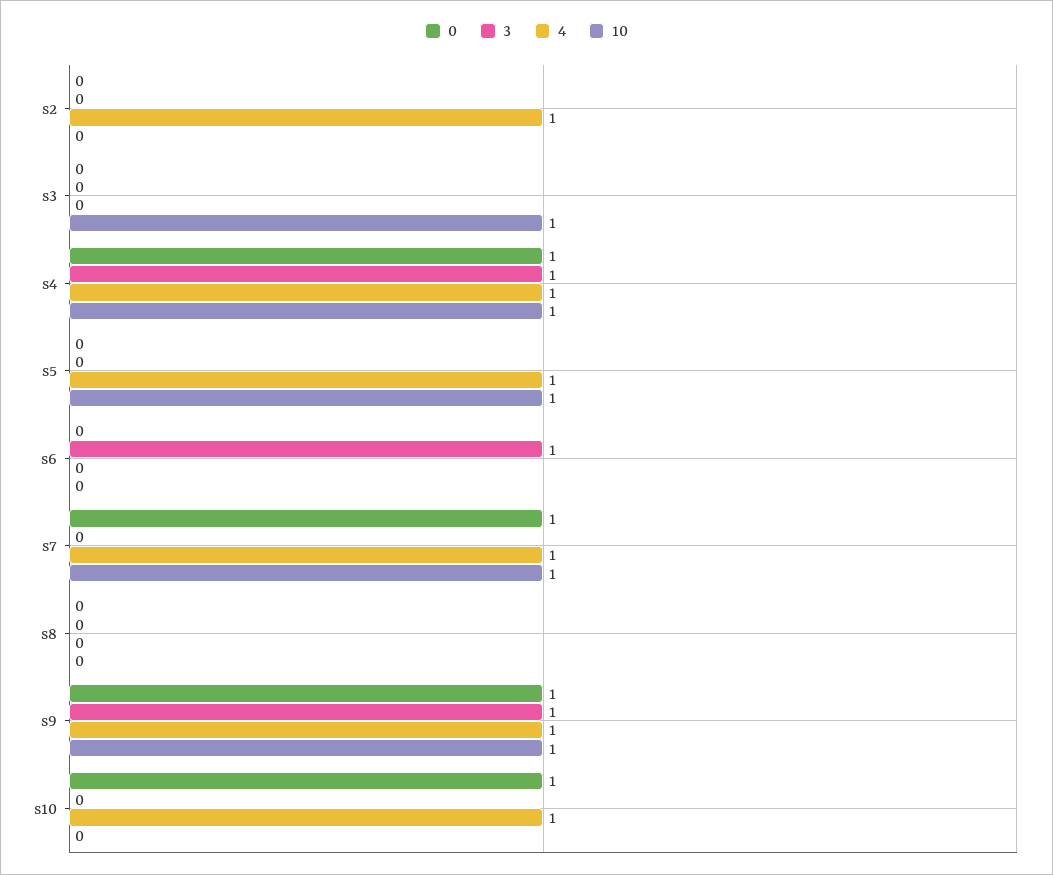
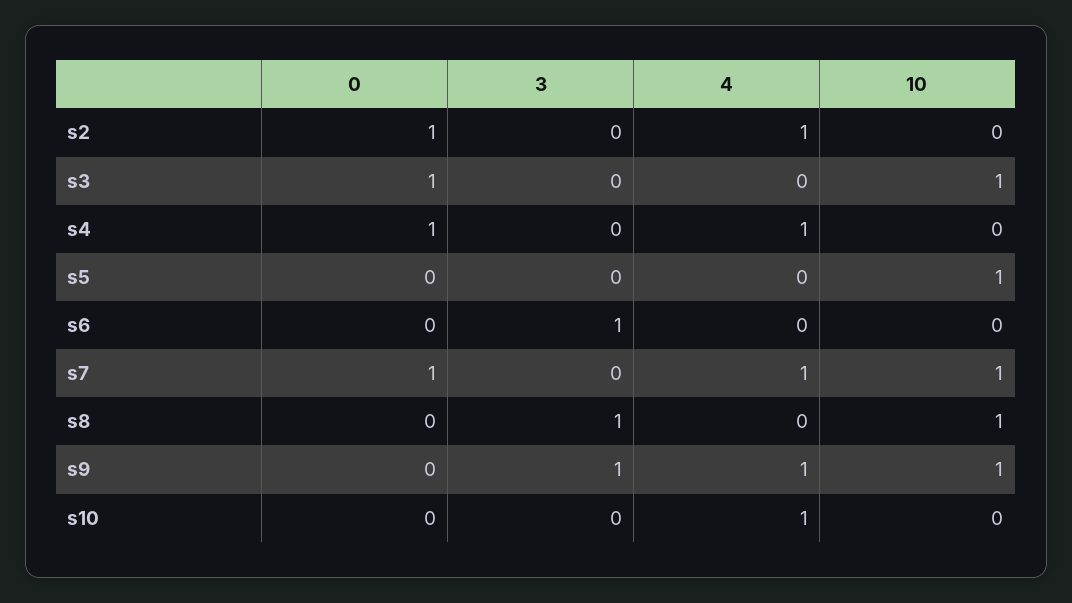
  {
    "0": {
-     "s2": 0,
+     "s2": 1,
-     "s3": 0,
+     "s3": 1,
      "s4": 1,
      "s5": 0,
      "s6": 0,
      "s7": 1,
      "s8": 0,
-     "s9": 1,
+     "s9": 0,
-     "s10": 1
+     "s10": 0
    },
    "3": {
      "s2": 0,
      "s3": 0,
-     "s4": 1,
+     "s4": 0,
      "s5": 0,
      "s6": 1,
      "s7": 0,
-     "s8": 0,
+     "s8": 1,
      "s9": 1,
      "s10": 0
    },
    "4": {
      "s2": 1,
      "s3": 0,
      "s4": 1,
-     "s5": 1,
+     "s5": 0,
      "s6": 0,
      "s7": 1,
      "s8": 0,
      "s9": 1,
      "s10": 1
    },
    "10": {
      "s2": 0,
      "s3": 1,
-     "s4": 1,
+     "s4": 0,
      "s5": 1,
      "s6": 0,
      "s7": 1,
-     "s8": 0,
+     "s8": 1,
      "s9": 1,
      "s10": 0
    }
  }

